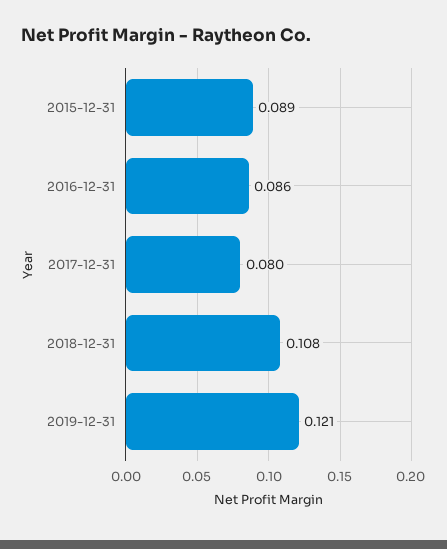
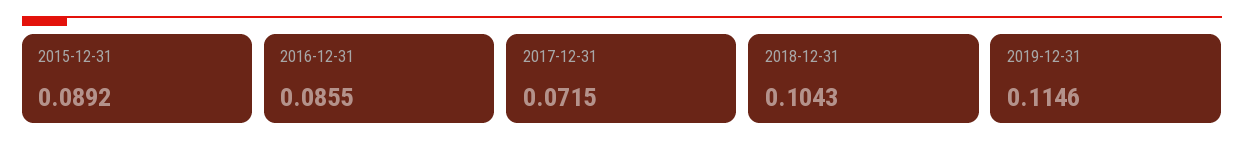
  {
    "2015-12-31": 0.0892,
    "2016-12-31": 0.0855,
-   "2017-12-31": 0.08,
+   "2017-12-31": 0.0715,
-   "2018-12-31": 0.108,
+   "2018-12-31": 0.1043,
-   "2019-12-31": 0.121
+   "2019-12-31": 0.1146
  }

